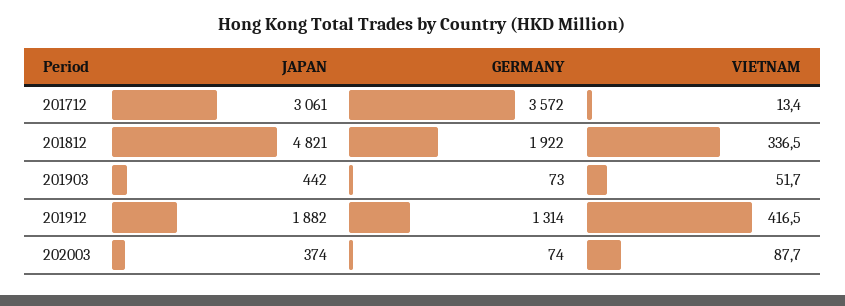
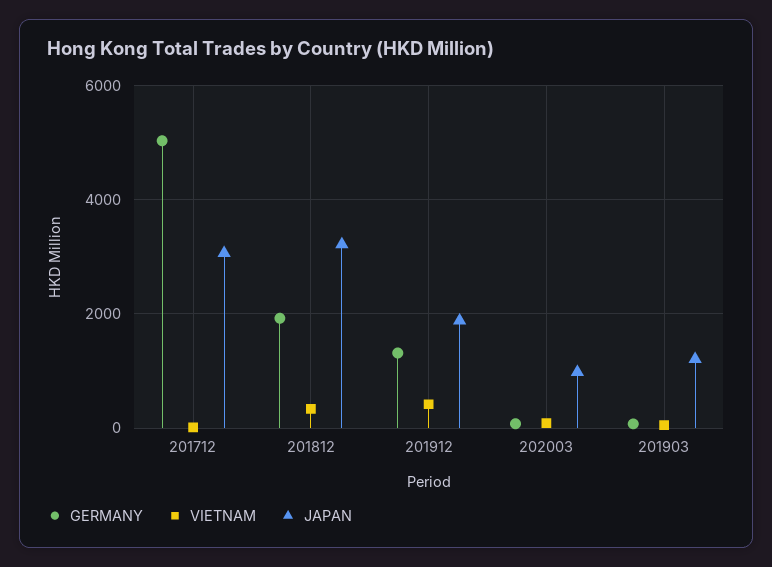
  {
    "JAPAN": {
      "201712": 3061,
-     "201812": 4821,
+     "201812": 3200,
-     "201903": 442,
+     "201903": 1200,
      "201912": 1882,
-     "202003": 374
+     "202003": 1000
    },
    "GERMANY": {
-     "201712": 3572,
+     "201712": 5000,
      "201812": 1922,
      "201903": 73,
      "201912": 1314,
      "202003": 74
    },
    "VIETNAM": {
      "201712": 13.4,
      "201812": 336.5,
      "201903": 51.7,
      "201912": 416.5,
      "202003": 87.7
    }
  }

